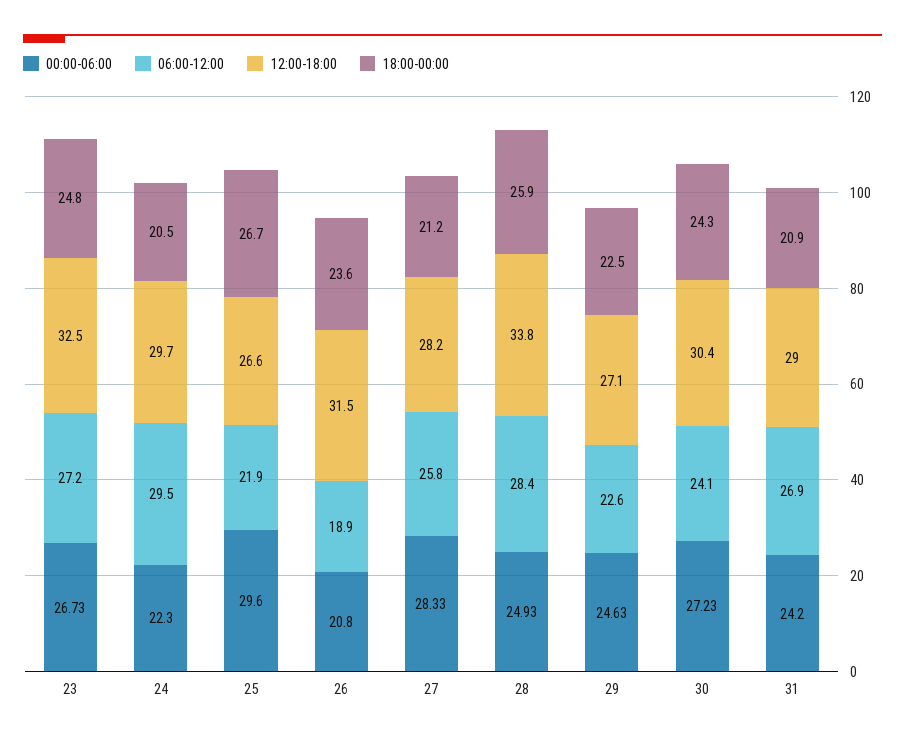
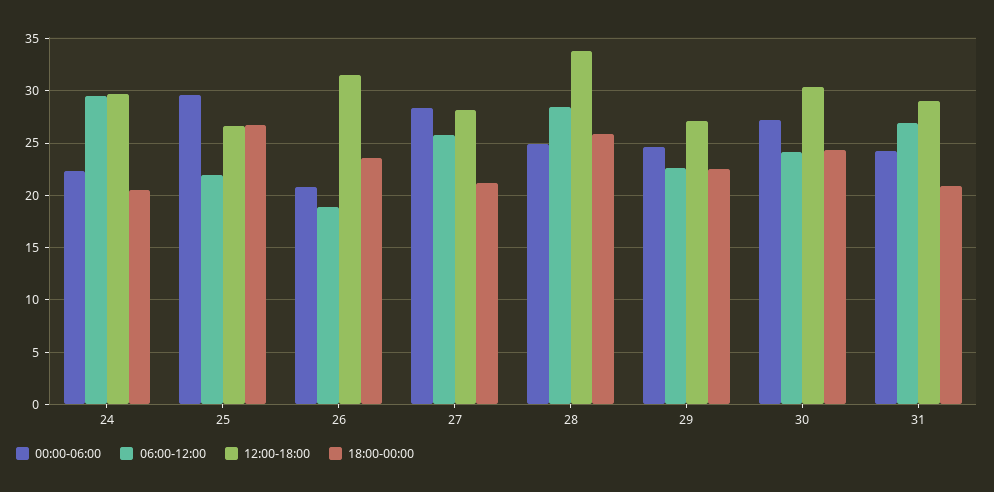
  {
    "00:00-06:00": {
-     "23": 26.73,
      "24": 22.3,
      "25": 29.6,
      "26": 20.8,
      "27": 28.33,
      "28": 24.93,
      "29": 24.63,
      "30": 27.23,
      "31": 24.2
    },
    "06:00-12:00": {
-     "23": 27.2,
      "24": 29.5,
      "25": 21.9,
      "26": 18.9,
      "27": 25.8,
      "28": 28.4,
      "29": 22.6,
      "30": 24.1,
      "31": 26.9
    },
    "12:00-18:00": {
-     "23": 32.5,
      "24": 29.7,
      "25": 26.6,
      "26": 31.5,
      "27": 28.2,
      "28": 33.8,
      "29": 27.1,
      "30": 30.4,
      "31": 29
    },
    "18:00-00:00": {
-     "23": 24.8,
      "24": 20.5,
      "25": 26.7,
      "26": 23.6,
      "27": 21.2,
      "28": 25.9,
      "29": 22.5,
      "30": 24.3,
      "31": 20.9
    }
  }

